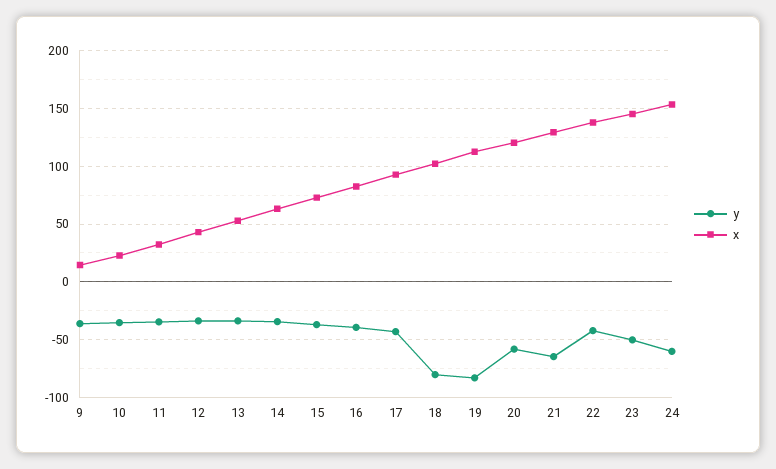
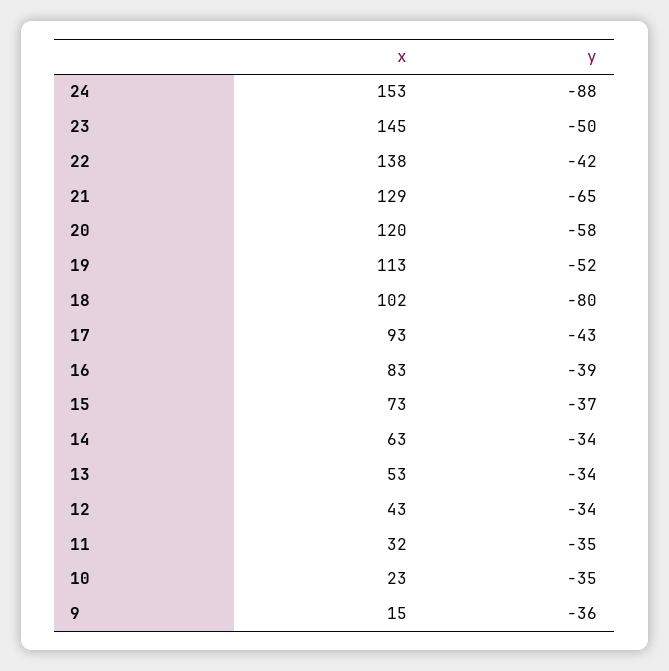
  {
    "y": {
      "9": -36,
      "10": -35,
      "11": -35,
      "12": -34,
      "13": -34,
      "14": -34,
      "15": -37,
      "16": -39,
      "17": -43,
      "18": -80,
-     "19": -80,
+     "19": -52,
      "20": -58,
      "21": -65,
      "22": -42,
      "23": -50,
-     "24": -60
+     "24": -88
    },
    "x": {
      "9": 15,
      "10": 23,
      "11": 32,
      "12": 43,
      "13": 53,
      "14": 63,
      "15": 73,
      "16": 83,
      "17": 93,
      "18": 102,
      "19": 113,
      "20": 120,
      "21": 129,
      "22": 138,
      "23": 145,
      "24": 153
    }
  }

